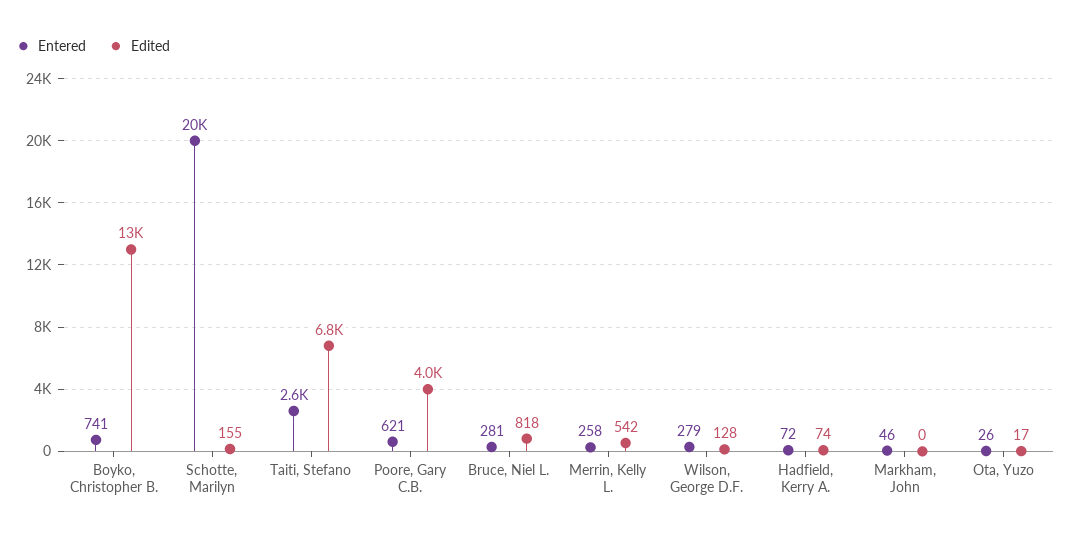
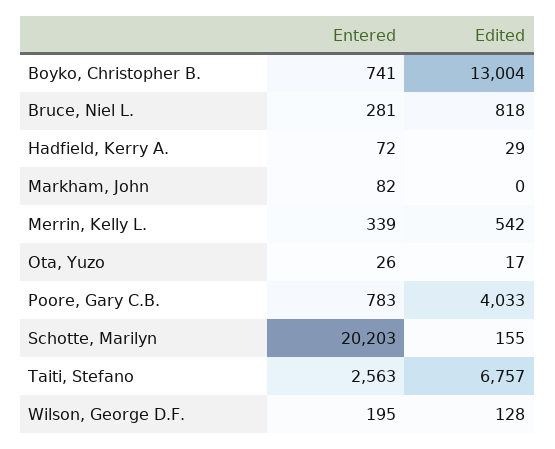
  {
    "Entered": {
      "Boyko, Christopher B.": 741,
      "Schotte, Marilyn": 20203,
      "Taiti, Stefano": 2563,
-     "Poore, Gary C.B.": 621,
+     "Poore, Gary C.B.": 783,
      "Bruce, Niel L.": 281,
-     "Merrin, Kelly L.": 258,
+     "Merrin, Kelly L.": 339,
-     "Wilson, George D.F.": 279,
+     "Wilson, George D.F.": 195,
      "Hadfield, Kerry A.": 72,
-     "Markham, John": 46,
+     "Markham, John": 82,
      "Ota, Yuzo": 26
    },
    "Edited": {
      "Boyko, Christopher B.": 13004,
      "Schotte, Marilyn": 155,
      "Taiti, Stefano": 6757,
      "Poore, Gary C.B.": 4033,
      "Bruce, Niel L.": 818,
      "Merrin, Kelly L.": 542,
      "Wilson, George D.F.": 128,
-     "Hadfield, Kerry A.": 74,
+     "Hadfield, Kerry A.": 29,
      "Markham, John": 0,
      "Ota, Yuzo": 17
    }
  }

